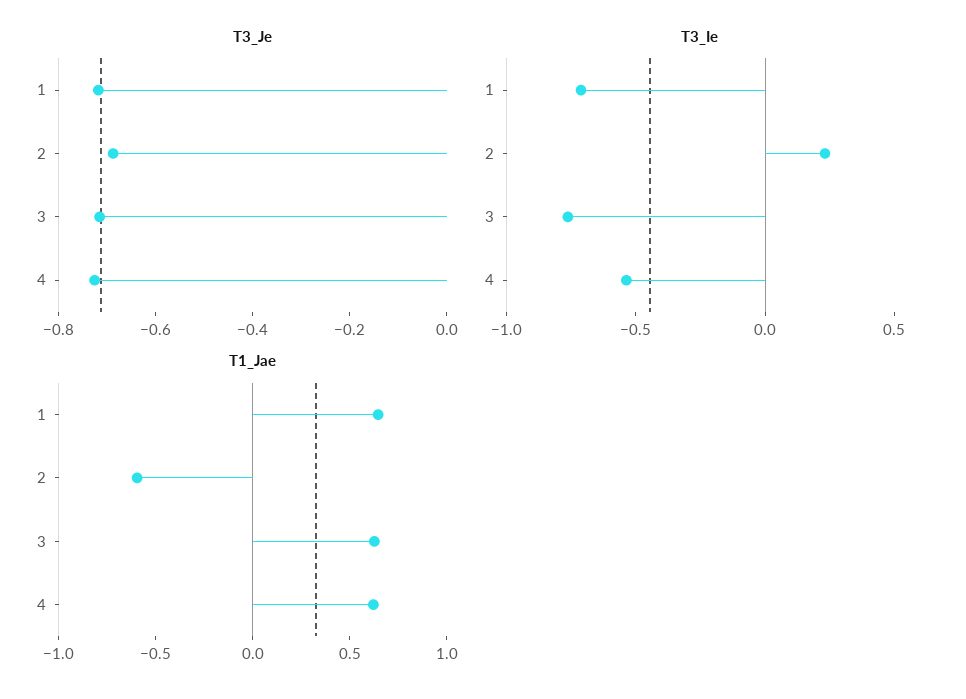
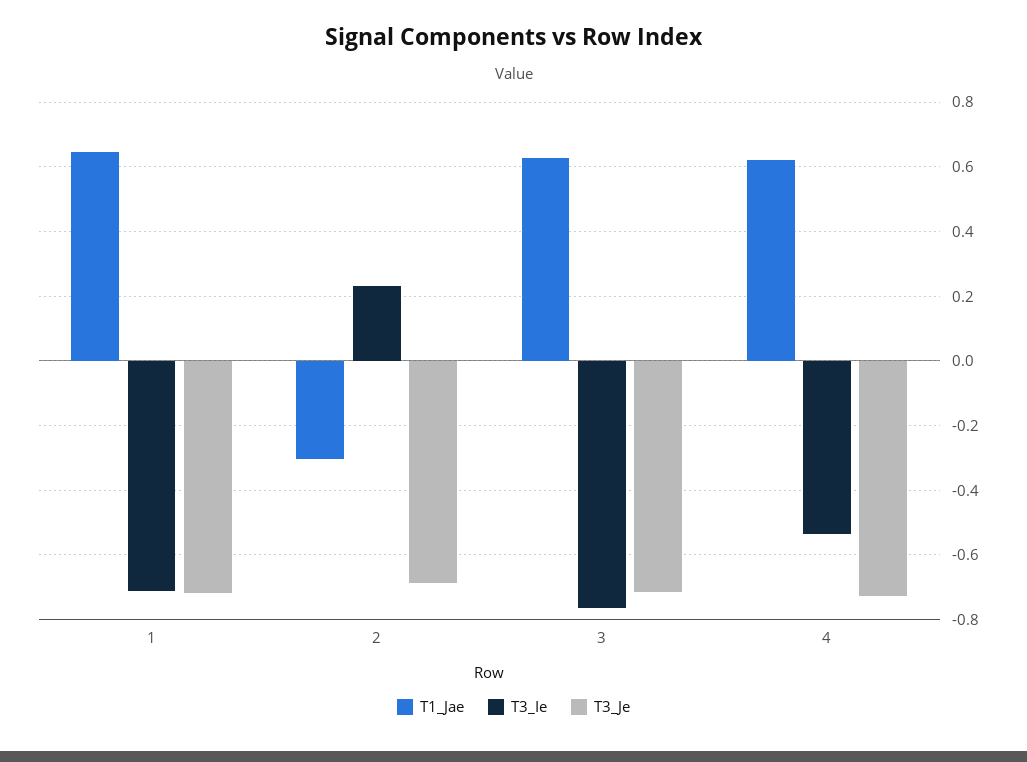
  {
    "T3_Je": {
      "1": -0.72,
      "2": -0.68,
      "3": -0.72,
      "4": -0.72
    },
    "T3_Ie": {
      "1": -0.72,
      "2": 0.24,
      "3": -0.76,
      "4": -0.54
    },
    "T1_Jae": {
      "1": 0.64,
-     "2": -0.6,
+     "2": -0.3,
      "3": 0.62,
      "4": 0.62
    }
  }

